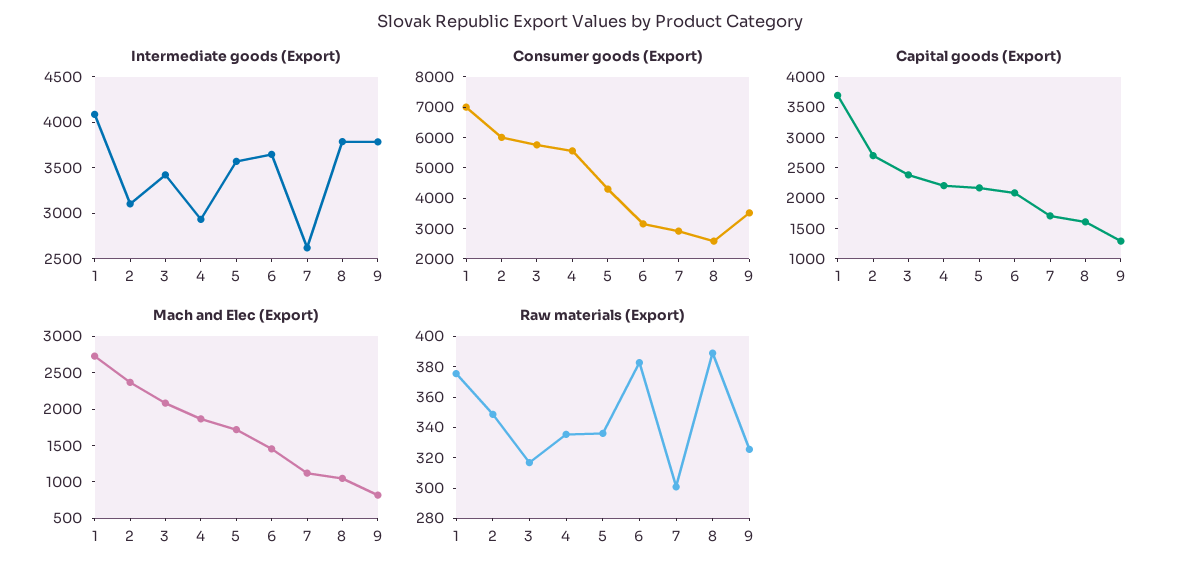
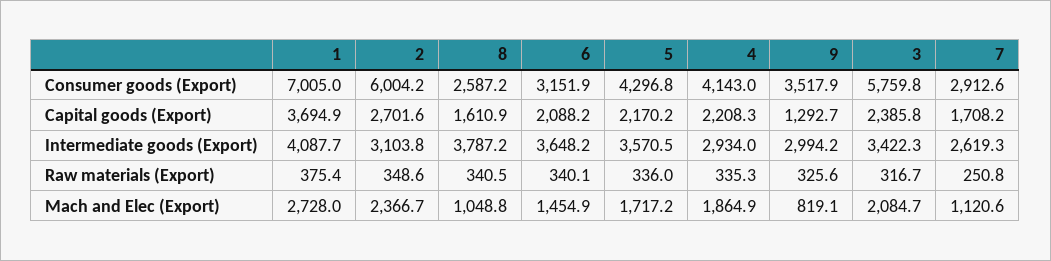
  {
    "Intermediate goods (Export)": {
      "1": 4087.7,
      "2": 3103.8,
      "3": 3422.3,
      "4": 2934,
      "5": 3570.5,
      "6": 3648.2,
      "7": 2619.3,
      "8": 3787.2,
-     "9": 3800
+     "9": 2994.2
    },
    "Consumer goods (Export)": {
      "1": 7005,
      "2": 6004.2,
      "3": 5759.8,
-     "4": 5500,
+     "4": 4143,
      "5": 4296.8,
      "6": 3151.9,
      "7": 2912.6,
      "8": 2587.2,
      "9": 3517.9
    },
    "Capital goods (Export)": {
      "1": 3694.9,
      "2": 2701.6,
      "3": 2385.8,
      "4": 2208.3,
      "5": 2170.2,
      "6": 2088.2,
      "7": 1708.2,
      "8": 1610.9,
      "9": 1292.7
    },
    "Mach and Elec (Export)": {
      "1": 2728,
      "2": 2366.7,
      "3": 2084.7,
      "4": 1864.9,
      "5": 1717.2,
      "6": 1454.9,
      "7": 1120.6,
      "8": 1048.8,
      "9": 819.1
    },
    "Raw materials (Export)": {
      "1": 375.4,
      "2": 348.6,
      "3": 316.7,
      "4": 335.3,
      "5": 336,
-     "6": 380,
+     "6": 340.1,
-     "7": 300,
+     "7": 250.8,
-     "8": 390,
+     "8": 340.5,
      "9": 325.6
    }
  }

